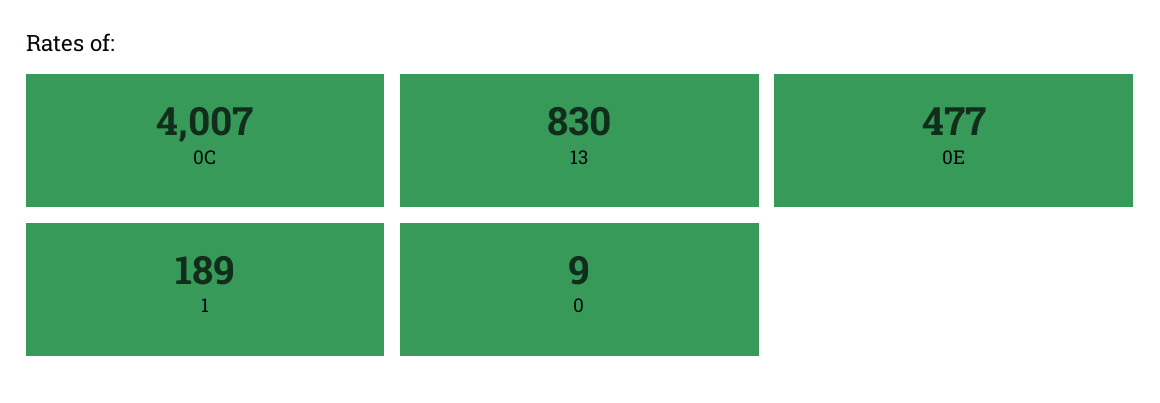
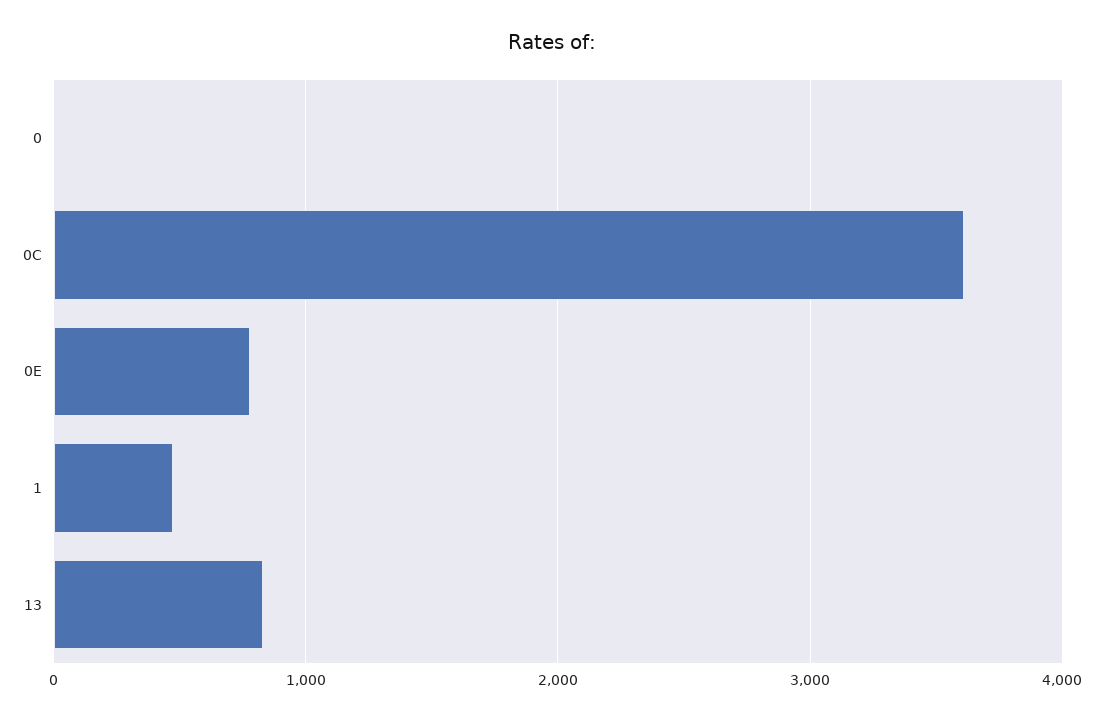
  {
-   "0C": 4007,
+   "0C": 3600,
    "13": 830,
-   "0E": 477,
+   "0E": 800,
-   "1": 189,
+   "1": 500,
    "0": 9
  }

